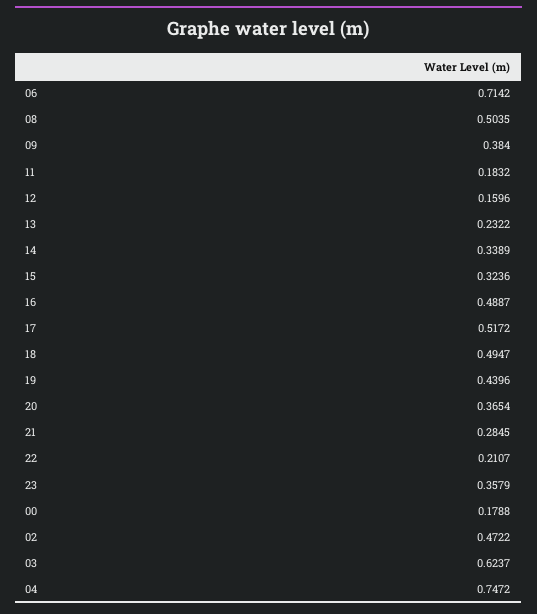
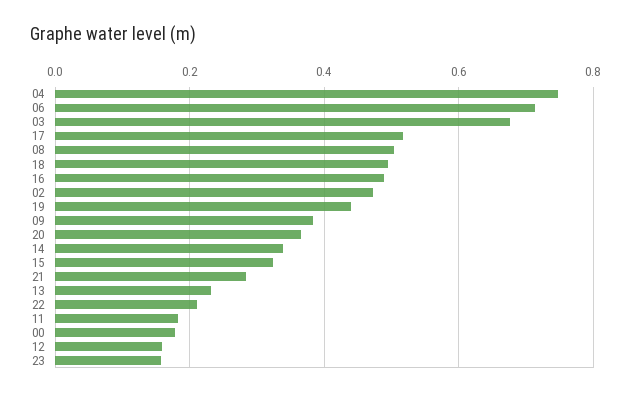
  {
    "06": 0.7142,
    "08": 0.5035,
    "09": 0.384,
    "11": 0.1832,
    "12": 0.1596,
    "13": 0.2322,
    "14": 0.3389,
    "15": 0.3236,
    "16": 0.4887,
    "17": 0.5172,
    "18": 0.4947,
    "19": 0.4396,
    "20": 0.3654,
    "21": 0.2845,
    "22": 0.2107,
-   "23": 0.3579,
+   "23": 0.16,
    "00": 0.1788,
    "02": 0.4722,
-   "03": 0.6237,
+   "03": 0.68,
    "04": 0.7472
  }

